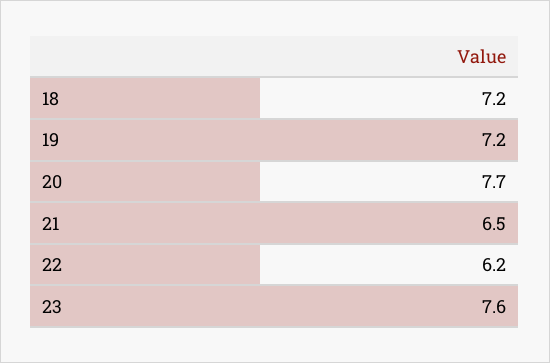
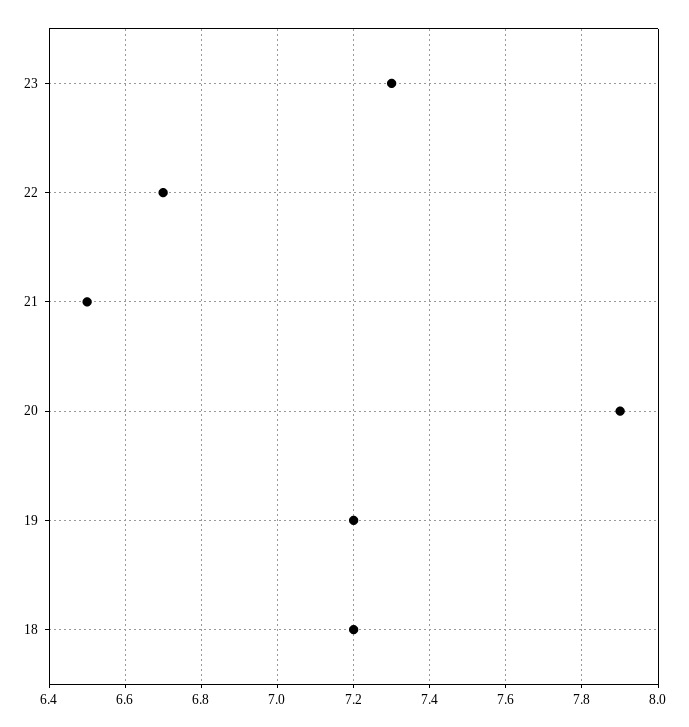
  {
    "18": 7.2,
    "19": 7.2,
-   "20": 7.7,
+   "20": 7.9,
    "21": 6.5,
-   "22": 6.2,
+   "22": 6.7,
-   "23": 7.6
+   "23": 7.3
  }

